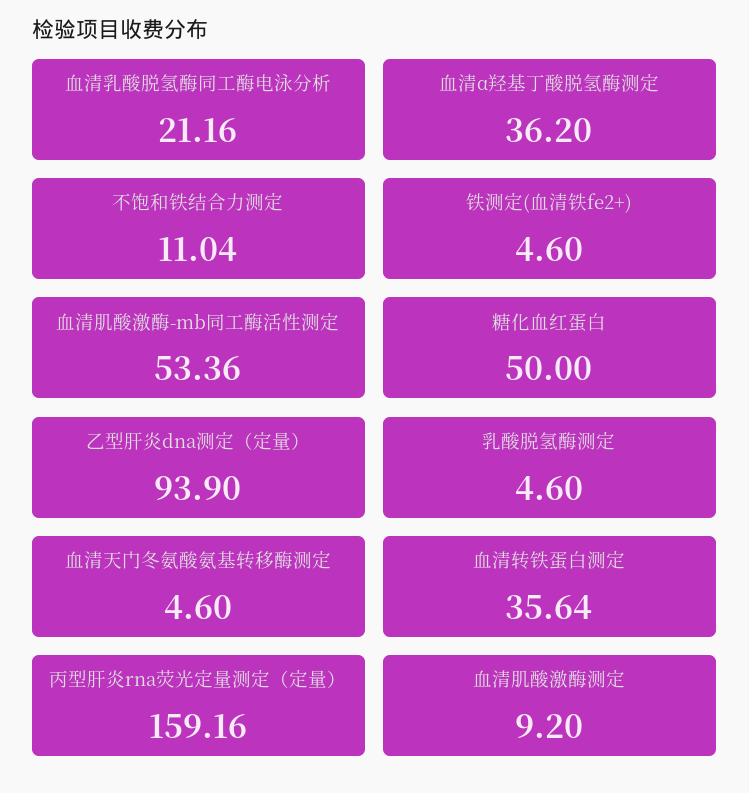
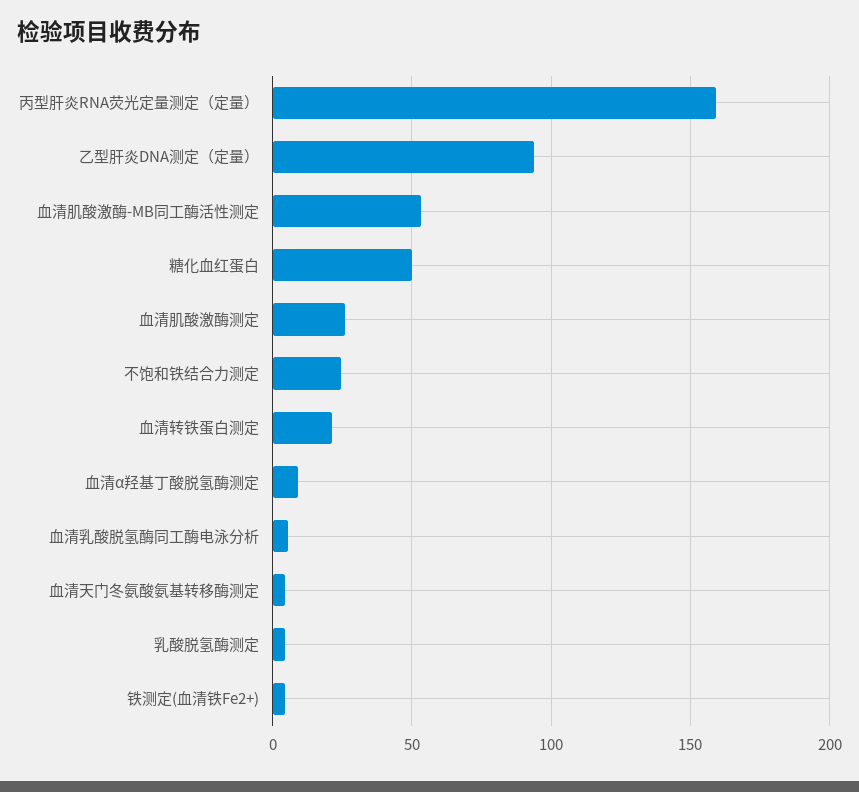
  {
-   "血清乳酸脱氢酶同工酶电泳分析": 21.16,
+   "血清乳酸脱氢酶同工酶电泳分析": 5,
-   "血清α羟基丁酸脱氢酶测定": 36.2,
+   "血清α羟基丁酸脱氢酶测定": 10,
-   "不饱和铁结合力测定": 11.04,
+   "不饱和铁结合力测定": 25,
    "铁测定(血清铁fe2+)": 4.6,
    "血清肌酸激酶-mb同工酶活性测定": 53.36,
    "糖化血红蛋白": 50,
    "乙型肝炎dna测定（定量）": 93.9,
    "乳酸脱氢酶测定": 4.6,
    "血清天门冬氨酸氨基转移酶测定": 4.6,
-   "血清转铁蛋白测定": 35.64,
+   "血清转铁蛋白测定": 20,
    "丙型肝炎rna荧光定量测定（定量）": 159.16,
-   "血清肌酸激酶测定": 9.2
+   "血清肌酸激酶测定": 25
  }

